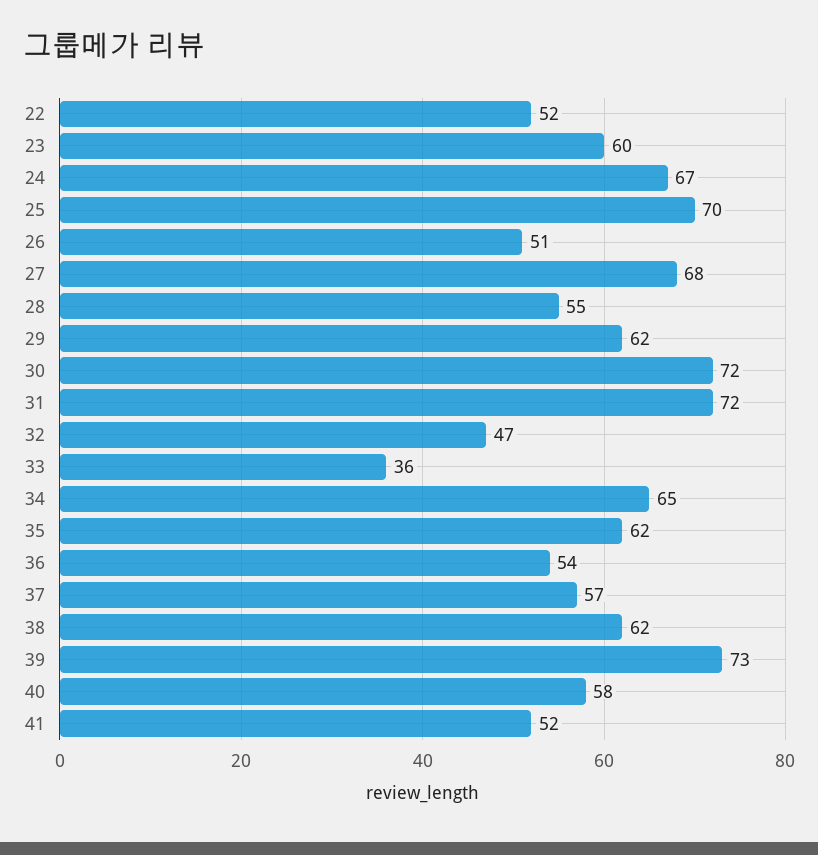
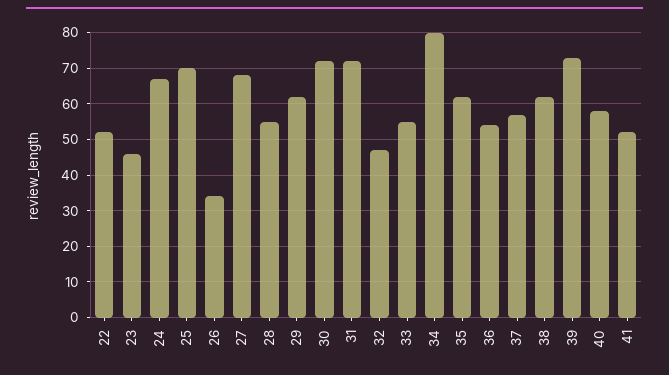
  {
    "22": 52,
-   "23": 60,
+   "23": 45,
    "24": 67,
    "25": 70,
-   "26": 51,
+   "26": 35,
    "27": 68,
    "28": 55,
    "29": 62,
    "30": 72,
    "31": 72,
    "32": 47,
-   "33": 36,
+   "33": 55,
-   "34": 65,
+   "34": 80,
    "35": 62,
    "36": 54,
    "37": 57,
    "38": 62,
    "39": 73,
    "40": 58,
    "41": 52
  }

